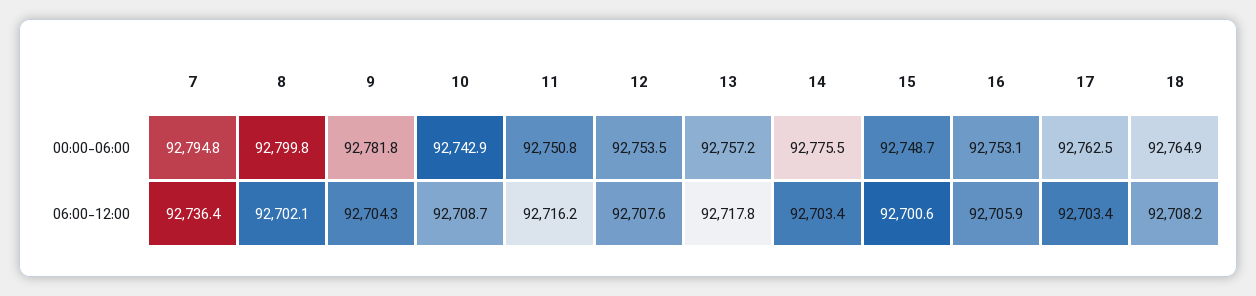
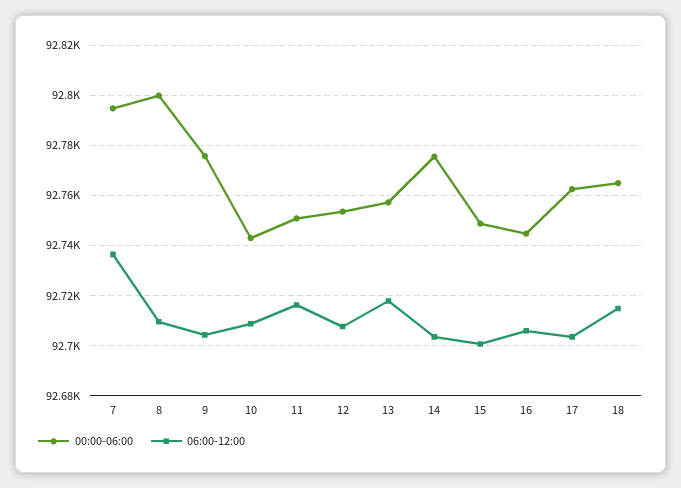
  {
    "00:00-06:00": {
      "7": 92794.8,
      "8": 92799.8,
-     "9": 92781.8,
+     "9": 92775,
      "10": 92742.9,
      "11": 92750.8,
      "12": 92753.5,
      "13": 92757.2,
      "14": 92775.5,
      "15": 92748.7,
-     "16": 92753.1,
+     "16": 92745,
      "17": 92762.5,
      "18": 92764.9
    },
    "06:00-12:00": {
      "7": 92736.4,
-     "8": 92702.1,
+     "8": 92710,
      "9": 92704.3,
      "10": 92708.7,
      "11": 92716.2,
      "12": 92707.6,
      "13": 92717.8,
      "14": 92703.4,
      "15": 92700.6,
      "16": 92705.9,
      "17": 92703.4,
-     "18": 92708.2
+     "18": 92715
    }
  }

